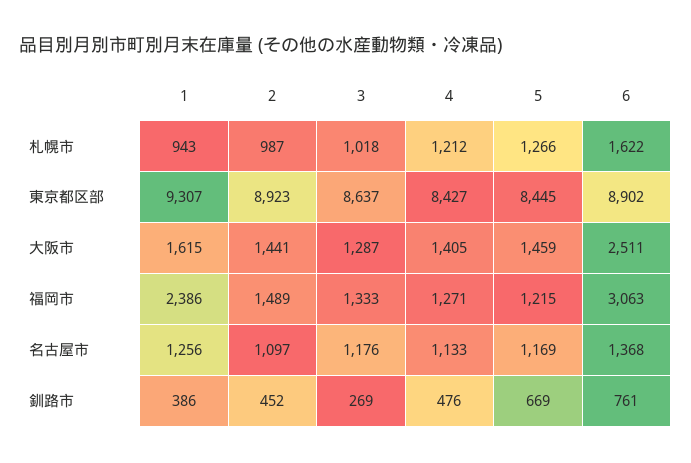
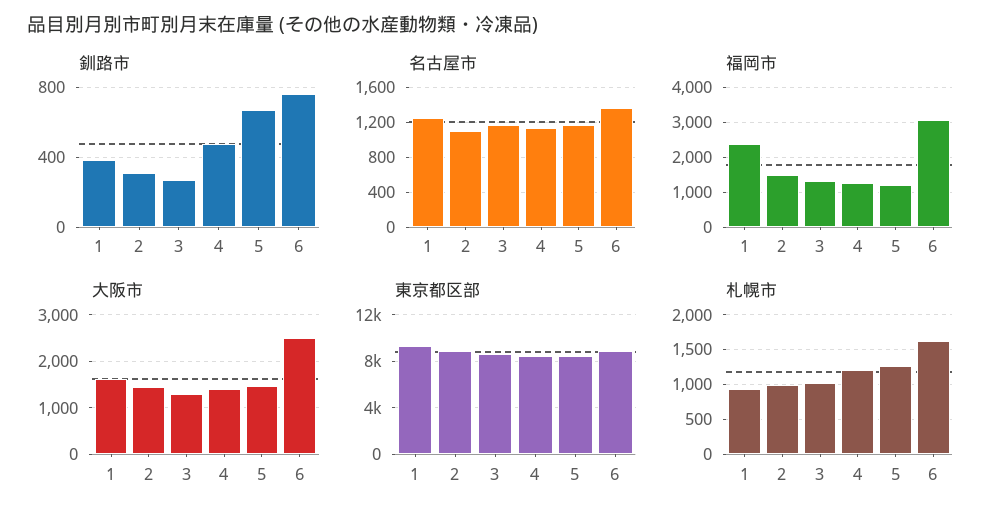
  {
    "札幌市": {
      "1": 943,
      "2": 987,
      "3": 1018,
      "4": 1212,
      "5": 1266,
      "6": 1622
    },
    "東京都区部": {
      "1": 9307,
      "2": 8923,
      "3": 8637,
      "4": 8427,
      "5": 8445,
      "6": 8902
    },
    "大阪市": {
      "1": 1615,
      "2": 1441,
      "3": 1287,
      "4": 1405,
      "5": 1459,
      "6": 2511
    },
    "福岡市": {
      "1": 2386,
      "2": 1489,
      "3": 1333,
      "4": 1271,
      "5": 1215,
      "6": 3063
    },
    "名古屋市": {
      "1": 1256,
      "2": 1097,
      "3": 1176,
      "4": 1133,
      "5": 1169,
      "6": 1368
    },
    "釧路市": {
      "1": 386,
-     "2": 452,
+     "2": 300,
      "3": 269,
      "4": 476,
      "5": 669,
      "6": 761
    }
  }

